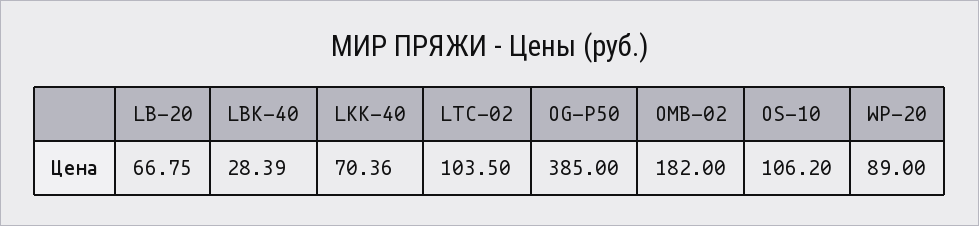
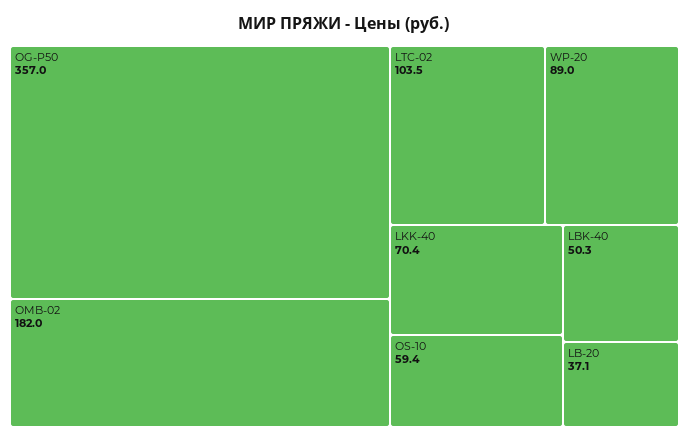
  {
-   "LB-20": 66.75,
+   "LB-20": 37.1,
-   "LBK-40": 28.39,
+   "LBK-40": 50.3,
    "LKK-40": 70.36,
    "LTC-02": 103.5,
-   "OG-P50": 385,
+   "OG-P50": 357,
    "OMB-02": 182,
-   "OS-10": 106.2,
+   "OS-10": 59.4,
    "WP-20": 89
  }

